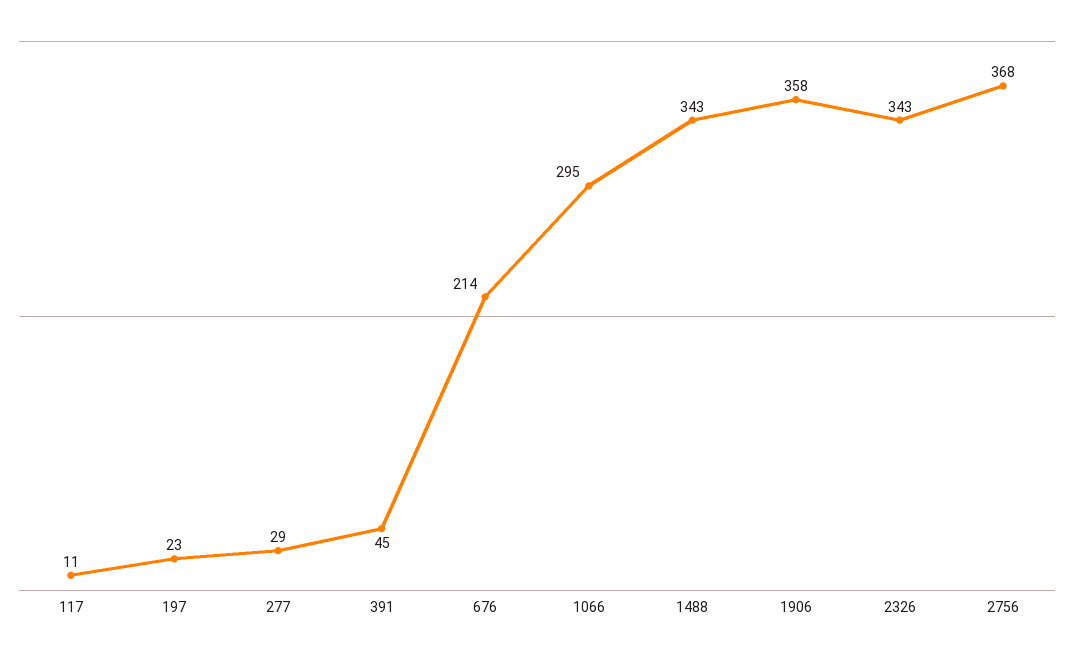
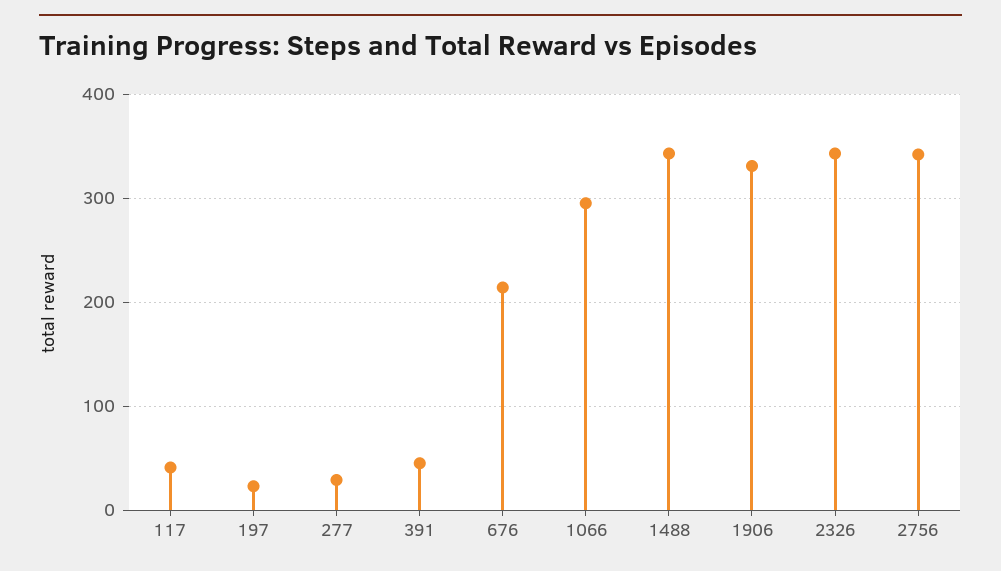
  {
-   "117": 11,
+   "117": 40,
    "197": 23,
    "277": 29,
    "391": 45,
    "676": 214,
    "1066": 295,
    "1488": 343,
-   "1906": 358,
+   "1906": 330,
    "2326": 343,
-   "2756": 368
+   "2756": 340
  }

